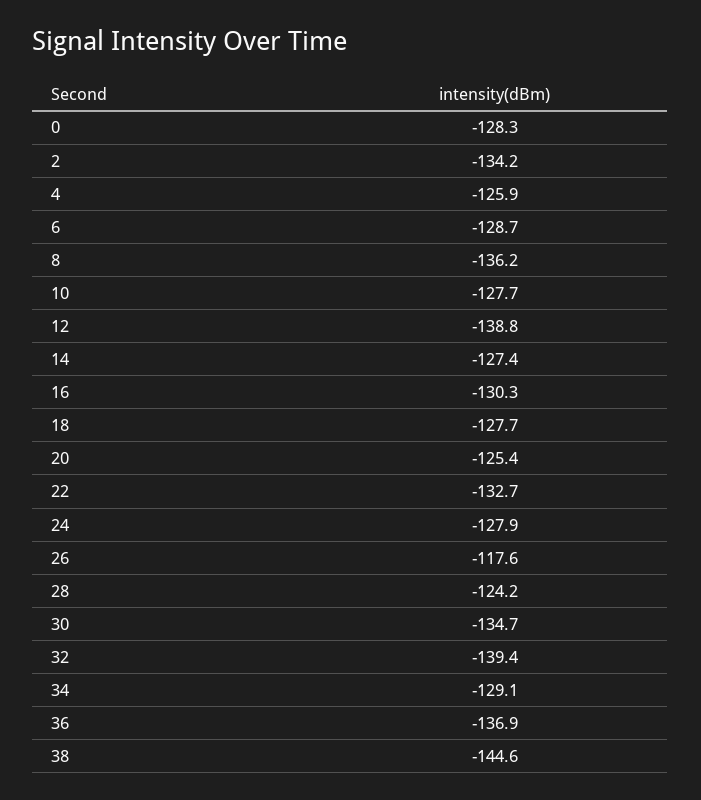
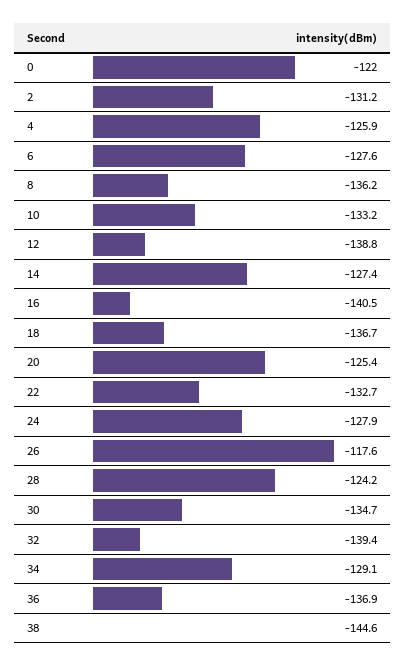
  {
-   "0": -128.3,
+   "0": -122,
-   "2": -134.2,
+   "2": -131.2,
    "4": -125.9,
-   "6": -128.7,
+   "6": -127.6,
    "8": -136.2,
-   "10": -127.7,
+   "10": -133.2,
    "12": -138.8,
    "14": -127.4,
-   "16": -130.3,
+   "16": -140.5,
-   "18": -127.7,
+   "18": -136.7,
    "20": -125.4,
    "22": -132.7,
    "24": -127.9,
    "26": -117.6,
    "28": -124.2,
    "30": -134.7,
    "32": -139.4,
    "34": -129.1,
    "36": -136.9,
    "38": -144.6
  }

